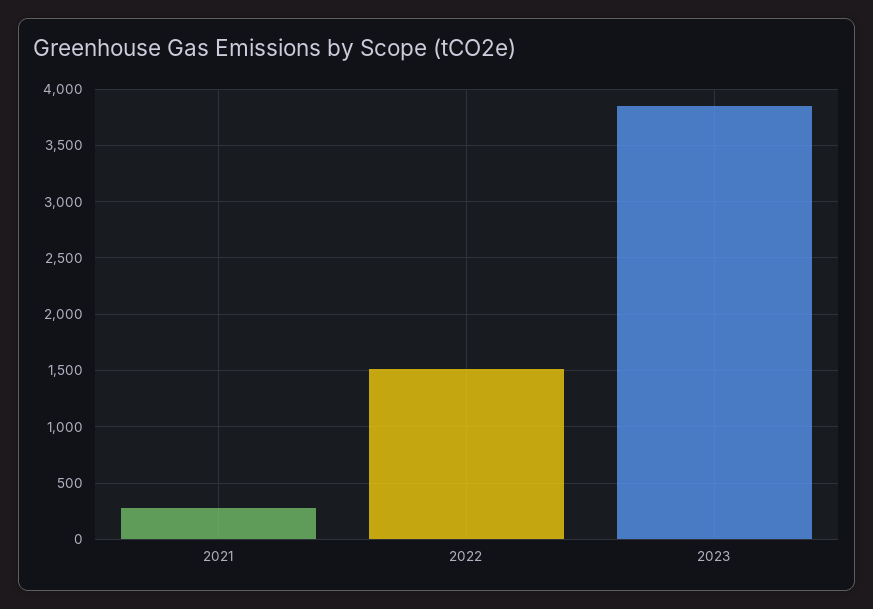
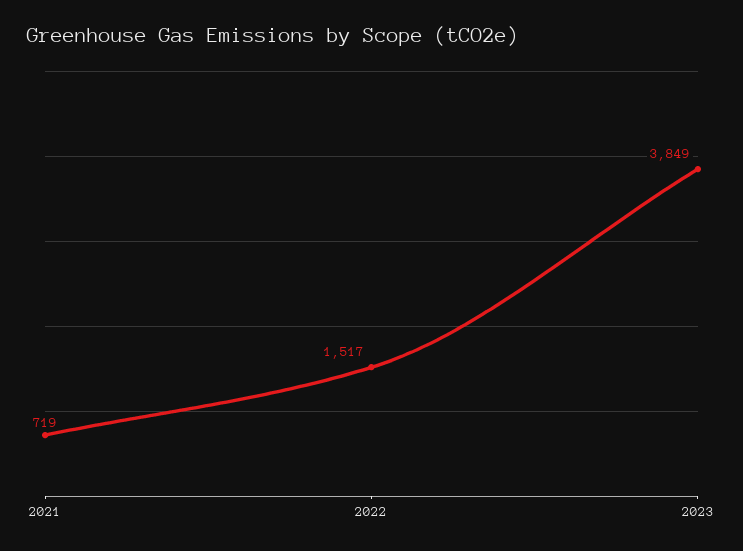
  {
-   "2021": 300,
+   "2021": 719,
    "2022": 1517,
    "2023": 3849
  }

